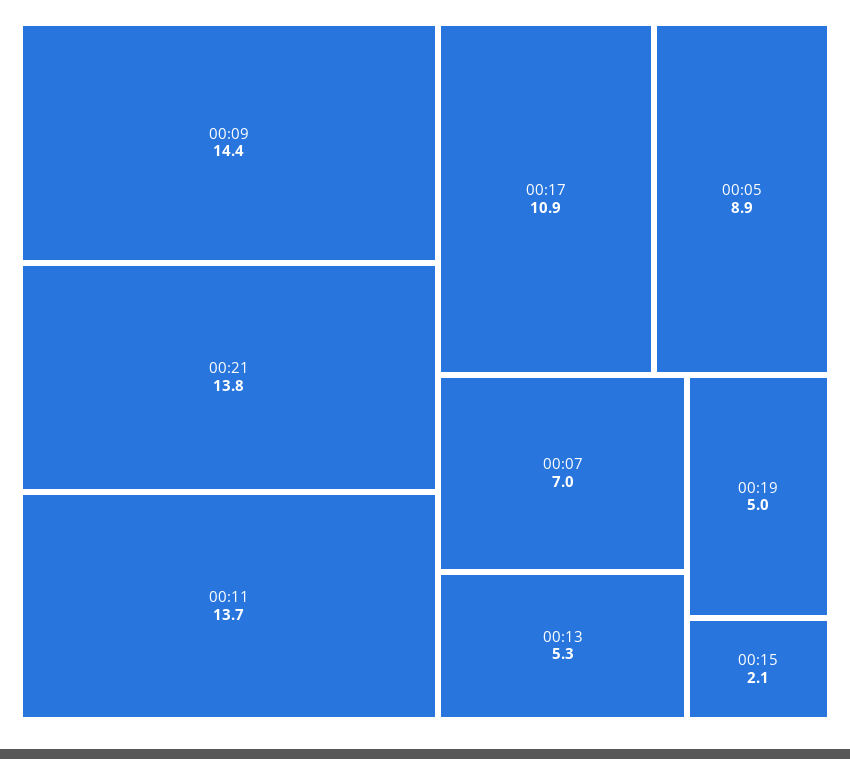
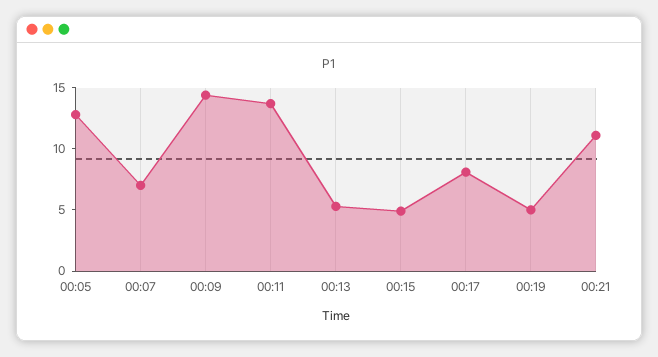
  {
    "00:09": 14.4,
-   "00:21": 13.8,
+   "00:21": 11,
    "00:11": 13.7,
-   "00:17": 10.9,
+   "00:17": 8,
-   "00:05": 8.9,
+   "00:05": 13,
    "00:07": 7,
    "00:13": 5.3,
    "00:19": 5,
-   "00:15": 2.1
+   "00:15": 5
  }

